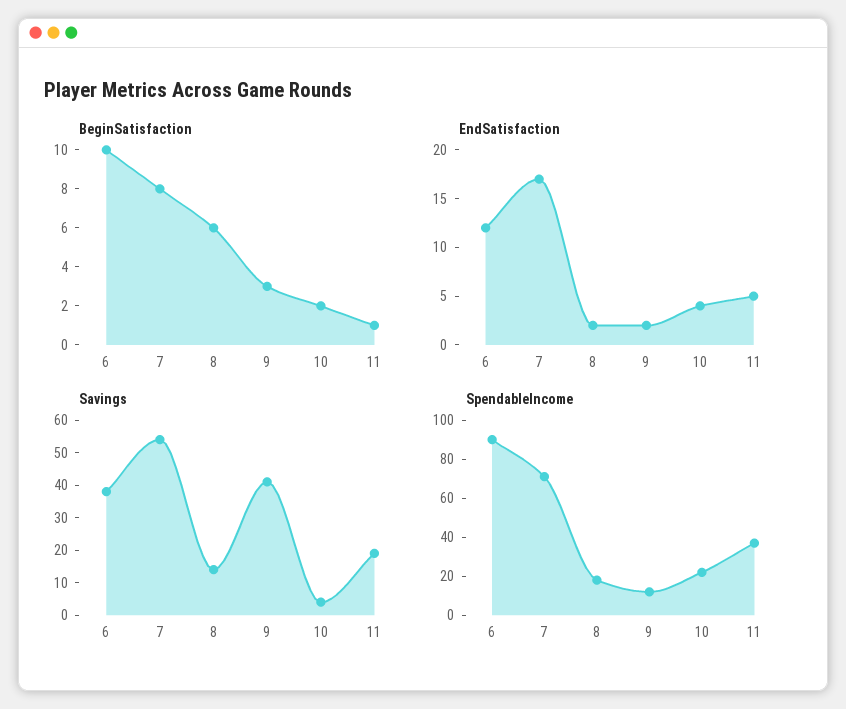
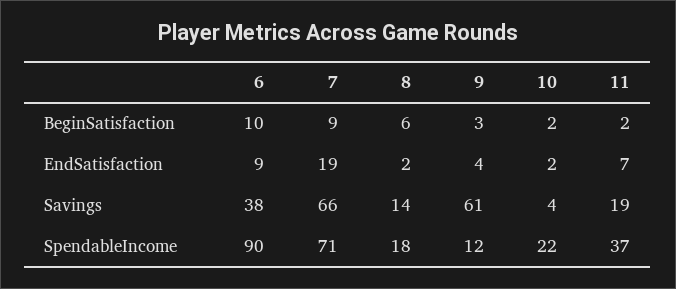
  {
    "BeginSatisfaction": {
      "6": 10,
-     "7": 8,
+     "7": 9,
      "8": 6,
      "9": 3,
      "10": 2,
-     "11": 1
+     "11": 2
    },
    "EndSatisfaction": {
-     "6": 12,
+     "6": 9,
-     "7": 17,
+     "7": 19,
      "8": 2,
-     "9": 2,
+     "9": 4,
-     "10": 4,
+     "10": 2,
-     "11": 5
+     "11": 7
    },
    "Savings": {
      "6": 38,
-     "7": 55,
+     "7": 66,
      "8": 14,
-     "9": 40,
+     "9": 61,
      "10": 4,
      "11": 19
    },
    "SpendableIncome": {
      "6": 90,
      "7": 71,
      "8": 18,
      "9": 12,
      "10": 22,
      "11": 37
    }
  }

